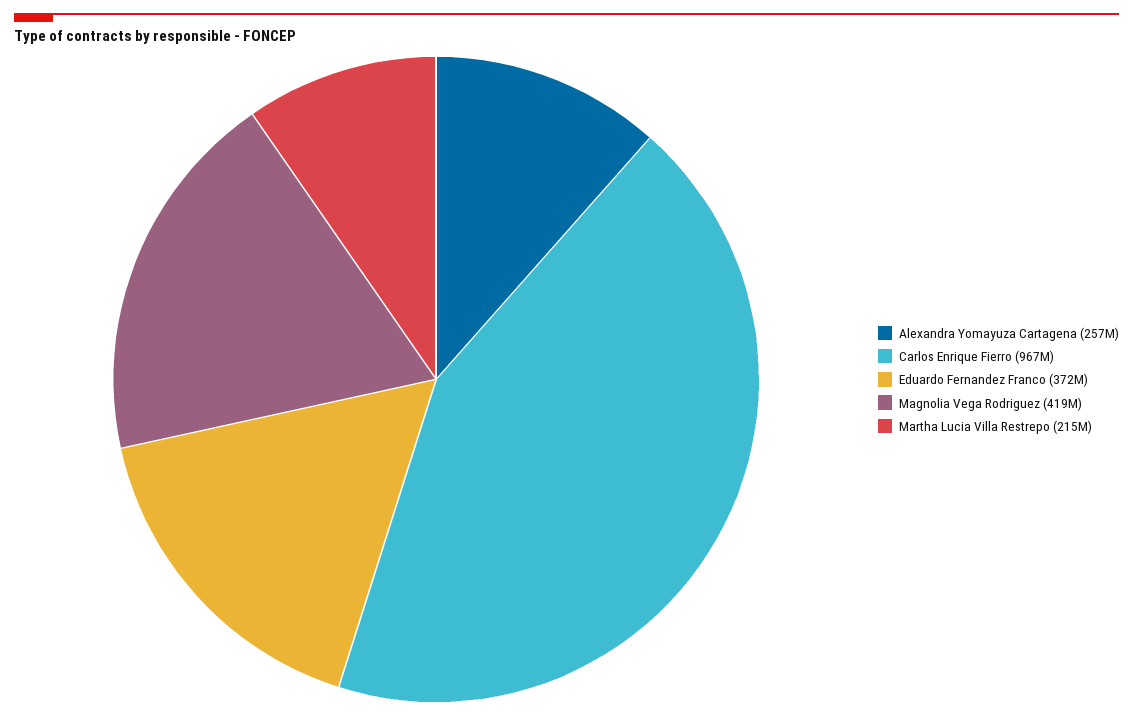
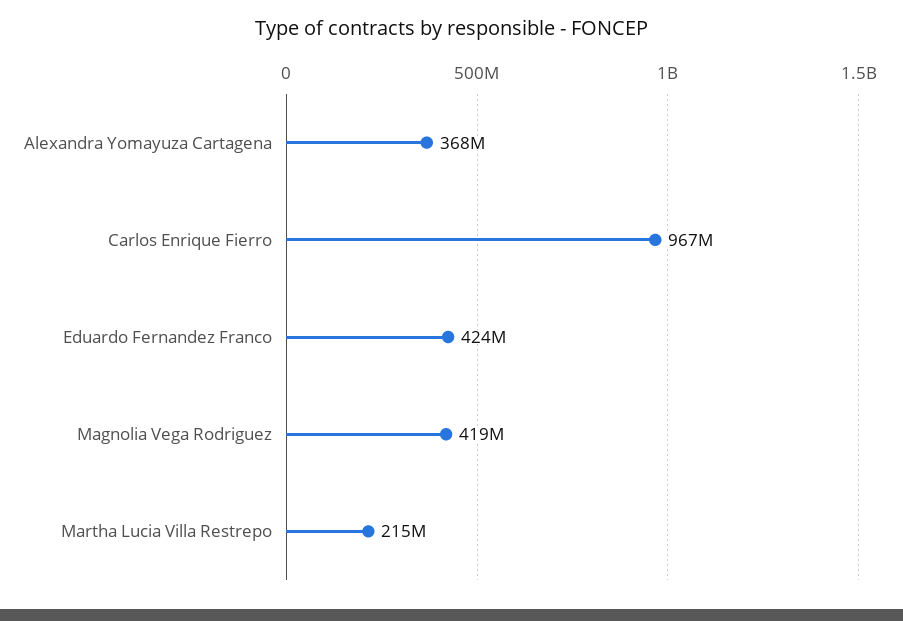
  {
-   "Alexandra Yomayuza Cartagena": 257000000,
+   "Alexandra Yomayuza Cartagena": 368000000,
    "Carlos Enrique Fierro": 967000000,
-   "Eduardo Fernandez Franco": 372000000,
+   "Eduardo Fernandez Franco": 424000000,
    "Magnolia Vega Rodriguez": 419000000,
    "Martha Lucia Villa Restrepo": 215000000
  }

